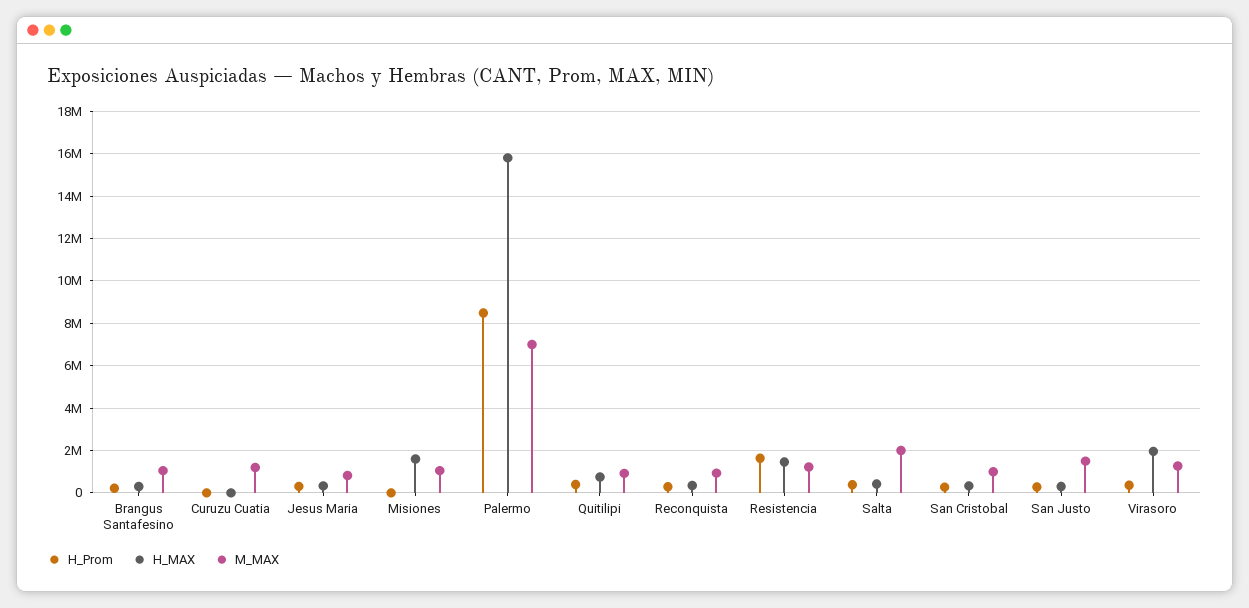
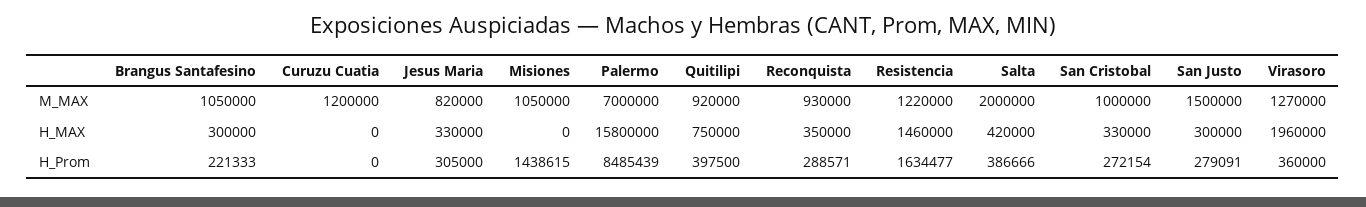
  {
    "H_Prom": {
      "Brangus Santafesino": 221333,
      "Curuzu Cuatia": 0,
      "Jesus Maria": 305000,
-     "Misiones": 0,
+     "Misiones": 1438615,
      "Palermo": 8485439,
      "Quitilipi": 397500,
      "Reconquista": 288571,
      "Resistencia": 1634477,
      "Salta": 386666,
      "San Cristobal": 272154,
      "San Justo": 279091,
      "Virasoro": 360000
    },
    "H_MAX": {
      "Brangus Santafesino": 300000,
      "Curuzu Cuatia": 0,
      "Jesus Maria": 330000,
-     "Misiones": 1500000,
+     "Misiones": 0,
      "Palermo": 15800000,
      "Quitilipi": 750000,
      "Reconquista": 350000,
      "Resistencia": 1460000,
      "Salta": 420000,
      "San Cristobal": 330000,
      "San Justo": 300000,
      "Virasoro": 1960000
    },
    "M_MAX": {
      "Brangus Santafesino": 1050000,
      "Curuzu Cuatia": 1200000,
      "Jesus Maria": 820000,
      "Misiones": 1050000,
      "Palermo": 7000000,
      "Quitilipi": 920000,
      "Reconquista": 930000,
      "Resistencia": 1220000,
      "Salta": 2000000,
      "San Cristobal": 1000000,
      "San Justo": 1500000,
      "Virasoro": 1270000
    }
  }

